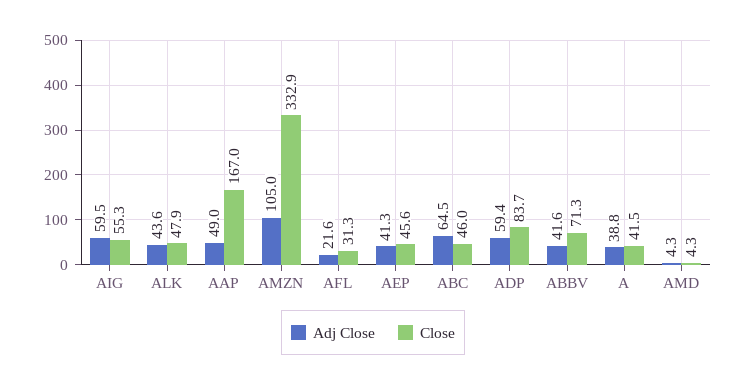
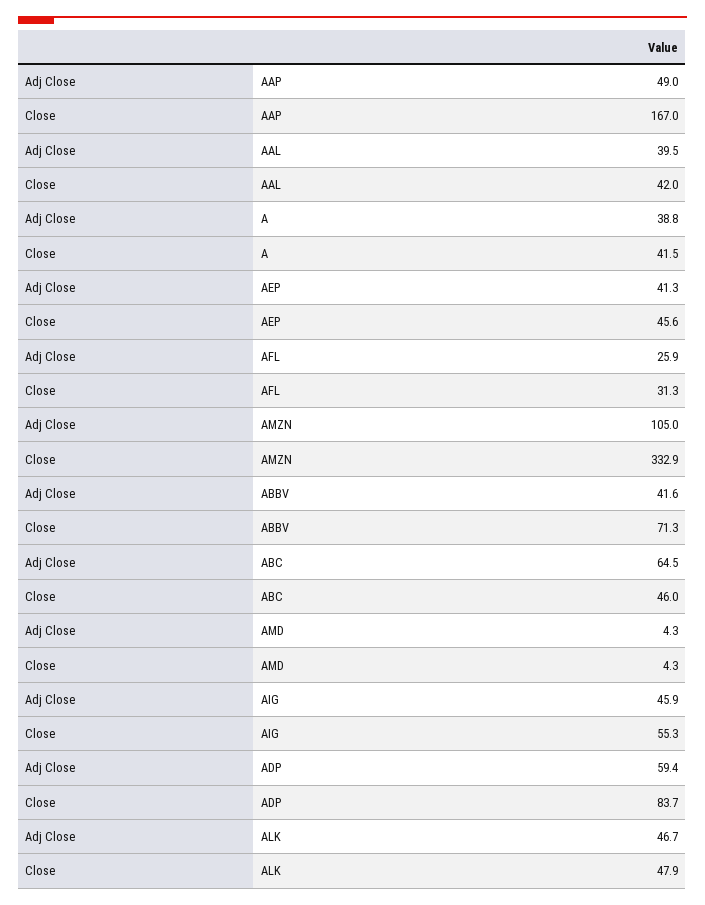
  {
    "Adj Close": {
-     "AIG": 59.5,
+     "AIG": 45.9,
-     "ALK": 43.6,
+     "ALK": 46.7,
      "AAP": 49,
      "AMZN": 105,
-     "AFL": 21.6,
+     "AFL": 25.9,
      "AEP": 41.3,
      "ABC": 64.5,
      "ADP": 59.4,
      "ABBV": 41.6,
      "A": 38.8,
-     "AMD": 4.3
+     "AMD": 4.3,
+     "AAL": 39.5
    },
    "Close": {
      "AIG": 55.3,
      "ALK": 47.9,
      "AAP": 167,
      "AMZN": 332.9,
      "AFL": 31.3,
      "AEP": 45.6,
      "ABC": 46,
      "ADP": 83.7,
      "ABBV": 71.3,
      "A": 41.5,
-     "AMD": 4.3
+     "AMD": 4.3,
+     "AAL": 42
    }
  }

